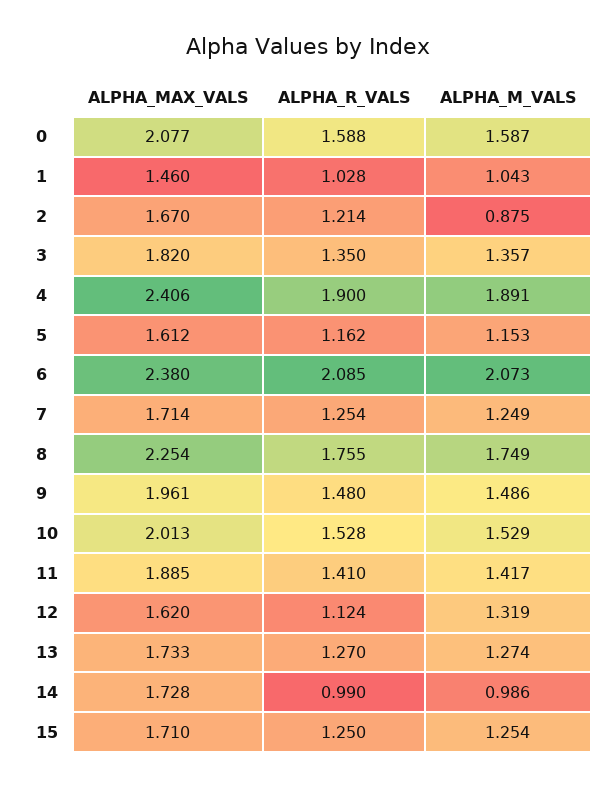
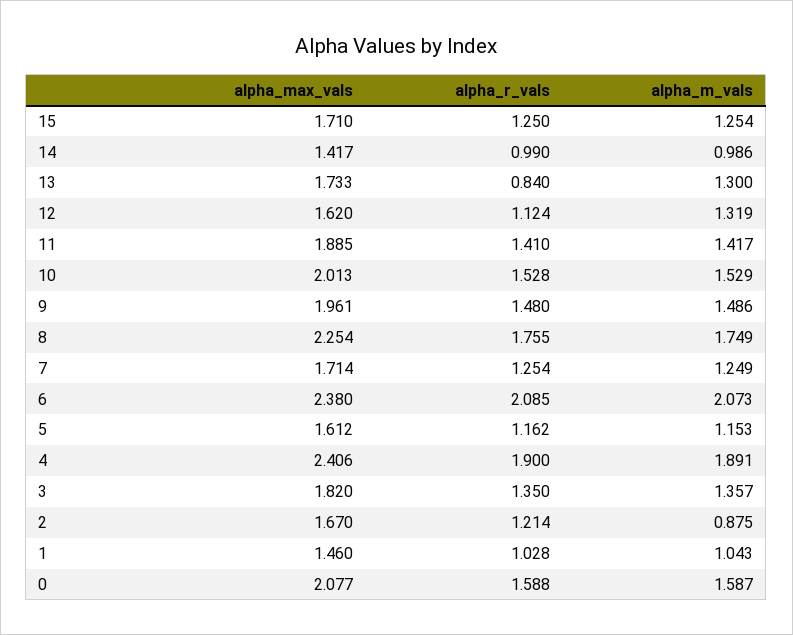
  {
    "ALPHA_MAX_VALS": {
      "0": 2.077,
      "1": 1.46,
      "2": 1.67,
      "3": 1.82,
      "4": 2.406,
      "5": 1.612,
      "6": 2.38,
      "7": 1.714,
      "8": 2.254,
      "9": 1.961,
      "10": 2.013,
      "11": 1.885,
      "12": 1.62,
      "13": 1.733,
-     "14": 1.728,
+     "14": 1.417,
      "15": 1.71
    },
    "ALPHA_R_VALS": {
      "0": 1.588,
      "1": 1.028,
      "2": 1.214,
      "3": 1.35,
      "4": 1.9,
      "5": 1.162,
      "6": 2.085,
      "7": 1.254,
      "8": 1.755,
      "9": 1.48,
      "10": 1.528,
      "11": 1.41,
      "12": 1.124,
-     "13": 1.27,
+     "13": 0.84,
      "14": 0.99,
      "15": 1.25
    },
    "ALPHA_M_VALS": {
      "0": 1.587,
      "1": 1.043,
      "2": 0.875,
      "3": 1.357,
      "4": 1.891,
      "5": 1.153,
      "6": 2.073,
      "7": 1.249,
      "8": 1.749,
      "9": 1.486,
      "10": 1.529,
      "11": 1.417,
      "12": 1.319,
-     "13": 1.274,
+     "13": 1.3,
      "14": 0.986,
      "15": 1.254
    }
  }

